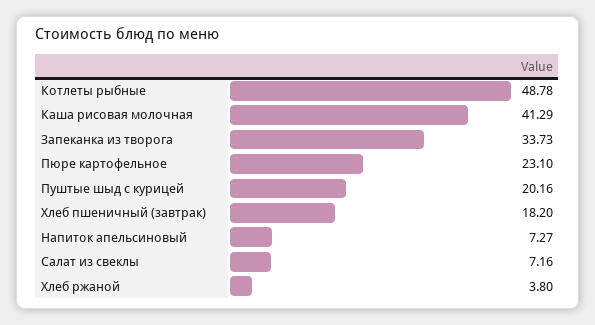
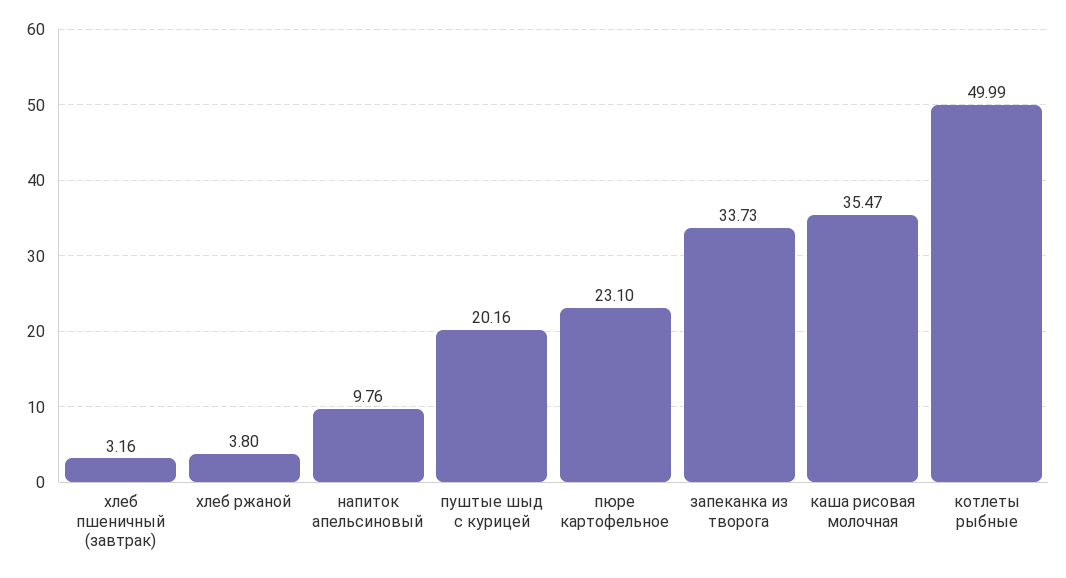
  {
-   "Котлеты рыбные": 48.78,
+   "Котлеты рыбные": 49.99,
-   "Каша рисовая молочная": 41.29,
+   "Каша рисовая молочная": 35.47,
    "Запеканка из творога": 33.73,
    "Пюре картофельное": 23.1,
    "Пуштые шыд с курицей": 20.16,
-   "Хлеб пшеничный (завтрак)": 18.2,
+   "Хлеб пшеничный (завтрак)": 3.16,
-   "Напиток апельсиновый": 7.27,
+   "Напиток апельсиновый": 9.76,
-   "Салат из свеклы": 7.16,
    "Хлеб ржаной": 3.8
  }

